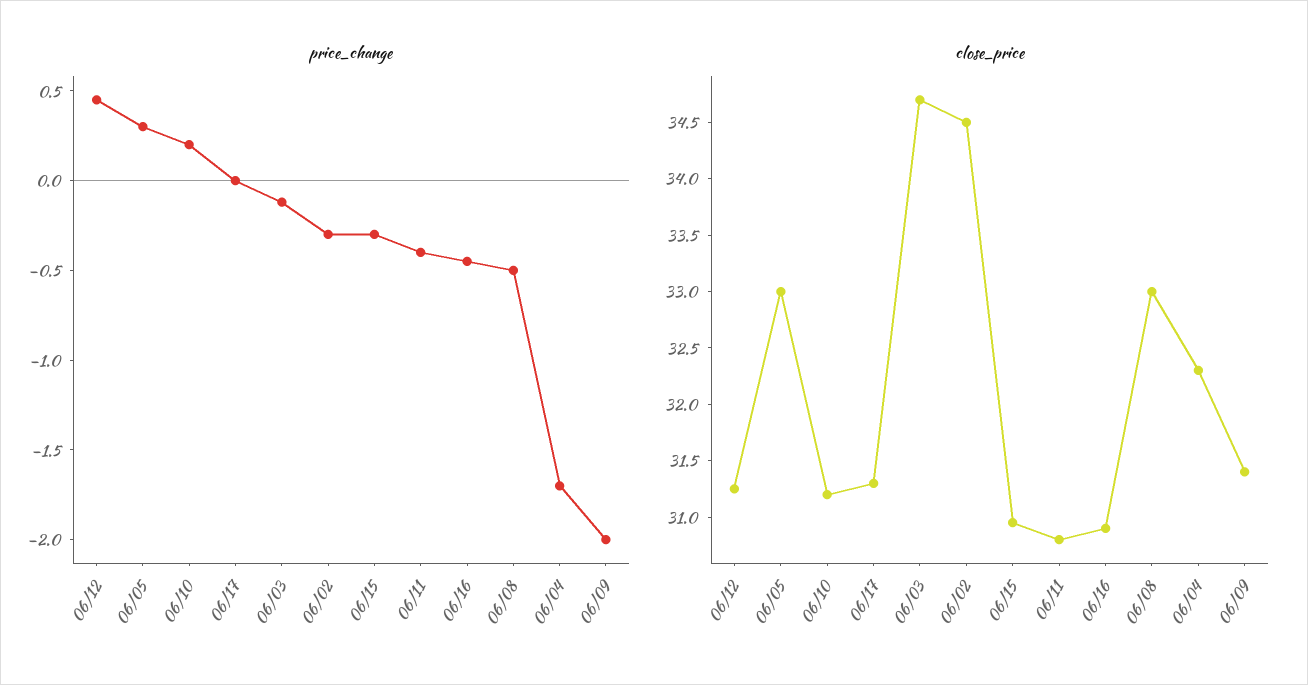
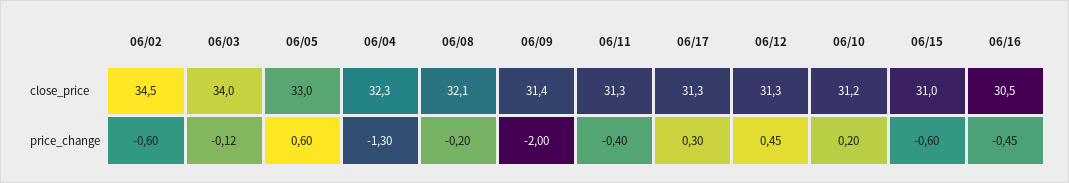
  {
    "price_change": {
      "06/12": 0.45,
-     "06/05": 0.3,
+     "06/05": 0.6,
      "06/10": 0.2,
-     "06/17": 0,
+     "06/17": 0.3,
      "06/03": -0.12,
-     "06/02": -0.3,
+     "06/02": -0.6,
-     "06/15": -0.3,
+     "06/15": -0.6,
      "06/11": -0.4,
      "06/16": -0.45,
-     "06/08": -0.5,
+     "06/08": -0.2,
-     "06/04": -1.7,
+     "06/04": -1.3,
      "06/09": -2
    },
    "close_price": {
      "06/12": 31.3,
      "06/05": 33,
      "06/10": 31.2,
      "06/17": 31.3,
-     "06/03": 34.7,
+     "06/03": 34,
      "06/02": 34.5,
      "06/15": 31,
-     "06/11": 30.8,
+     "06/11": 31.3,
-     "06/16": 30.9,
+     "06/16": 30.5,
-     "06/08": 33,
+     "06/08": 32.1,
      "06/04": 32.3,
      "06/09": 31.4
    }
  }

